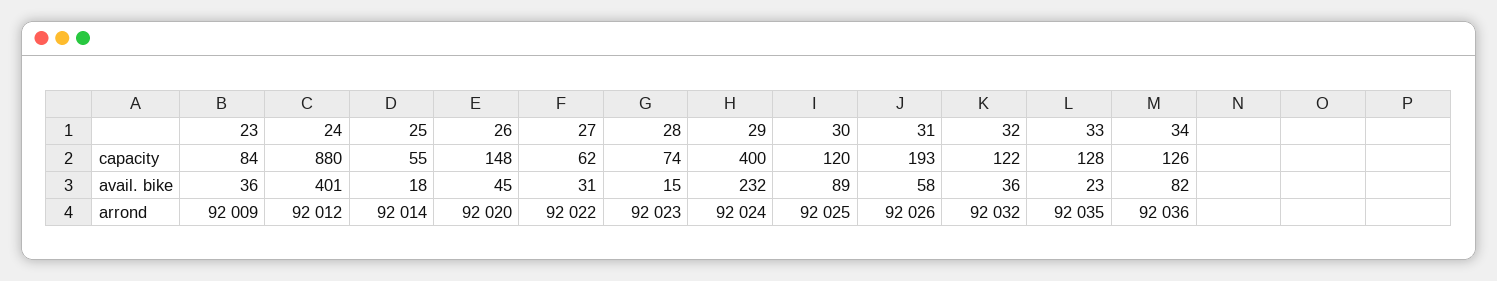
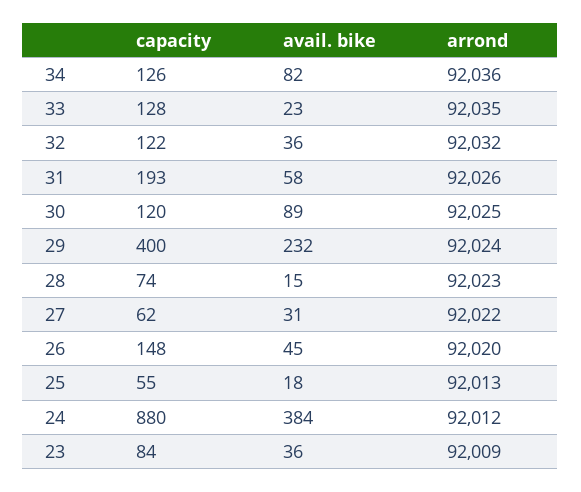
  {
    "23": {
      "capacity": 84,
      "avail. bike": 36,
      "arrond": 92009
    },
    "24": {
      "capacity": 880,
-     "avail. bike": 401,
+     "avail. bike": 384,
      "arrond": 92012
    },
    "25": {
      "capacity": 55,
      "avail. bike": 18,
-     "arrond": 92014
+     "arrond": 92013
    },
    "26": {
      "capacity": 148,
      "avail. bike": 45,
      "arrond": 92020
    },
    "27": {
      "capacity": 62,
      "avail. bike": 31,
      "arrond": 92022
    },
    "28": {
      "capacity": 74,
      "avail. bike": 15,
      "arrond": 92023
    },
    "29": {
      "capacity": 400,
      "avail. bike": 232,
      "arrond": 92024
    },
    "30": {
      "capacity": 120,
      "avail. bike": 89,
      "arrond": 92025
    },
    "31": {
      "capacity": 193,
      "avail. bike": 58,
      "arrond": 92026
    },
    "32": {
      "capacity": 122,
      "avail. bike": 36,
      "arrond": 92032
    },
    "33": {
      "capacity": 128,
      "avail. bike": 23,
      "arrond": 92035
    },
    "34": {
      "capacity": 126,
      "avail. bike": 82,
      "arrond": 92036
    }
  }

